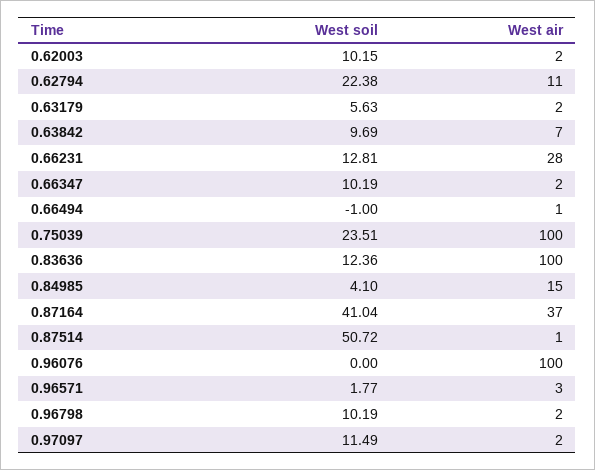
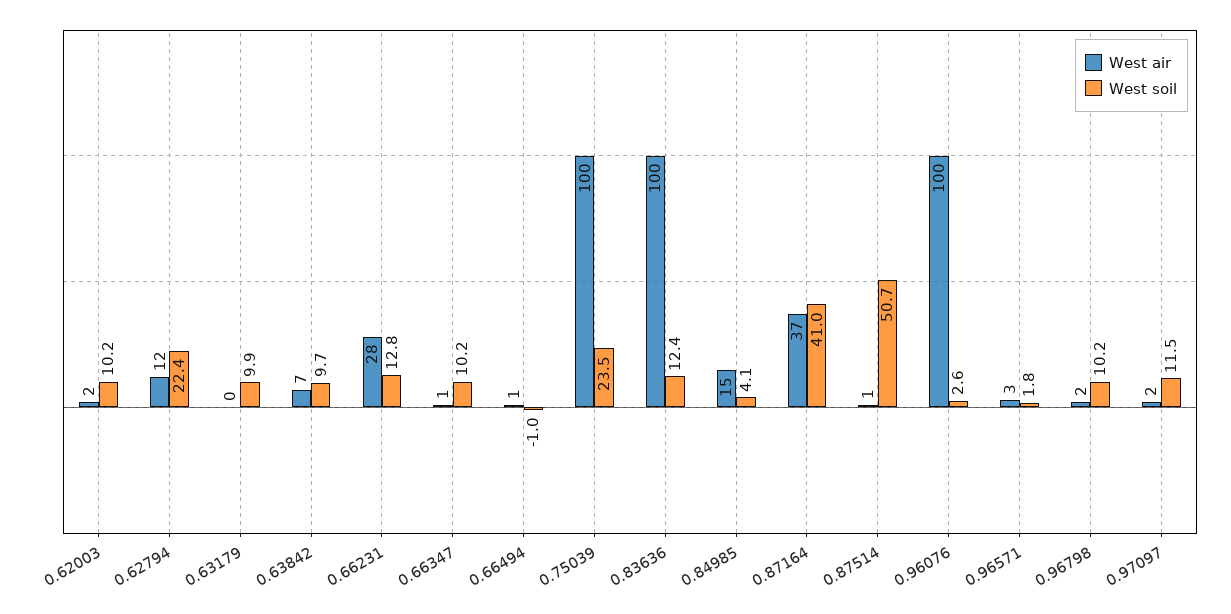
  {
    "West soil": {
      "0.62003": 10.15,
      "0.62794": 22.38,
-     "0.63179": 5.63,
+     "0.63179": 9.9,
      "0.63842": 9.69,
      "0.66231": 12.81,
      "0.66347": 10.19,
      "0.66494": -1,
      "0.75039": 23.51,
      "0.83636": 12.36,
      "0.84985": 4.1,
      "0.87164": 41.04,
      "0.87514": 50.72,
-     "0.96076": 0,
+     "0.96076": 2.6,
      "0.96571": 1.77,
      "0.96798": 10.19,
      "0.97097": 11.49
    },
    "West air": {
      "0.62003": 2,
-     "0.62794": 11,
+     "0.62794": 12,
-     "0.63179": 2,
+     "0.63179": 0,
      "0.63842": 7,
      "0.66231": 28,
-     "0.66347": 2,
+     "0.66347": 1,
      "0.66494": 1,
      "0.75039": 100,
      "0.83636": 100,
      "0.84985": 15,
      "0.87164": 37,
      "0.87514": 1,
      "0.96076": 100,
      "0.96571": 3,
      "0.96798": 2,
      "0.97097": 2
    }
  }

